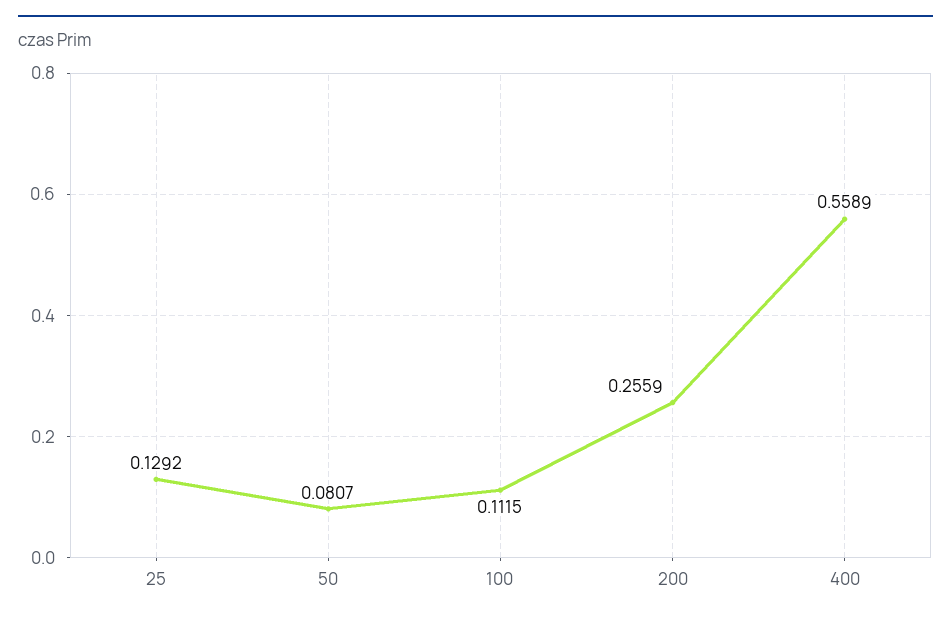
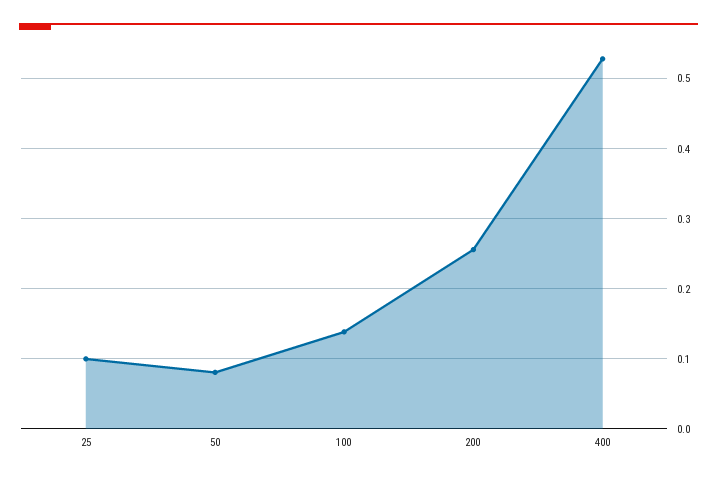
  {
-   "25": 0.1292,
+   "25": 0.1,
    "50": 0.0807,
-   "100": 0.1115,
+   "100": 0.14,
    "200": 0.2559,
-   "400": 0.5589
+   "400": 0.53
  }

